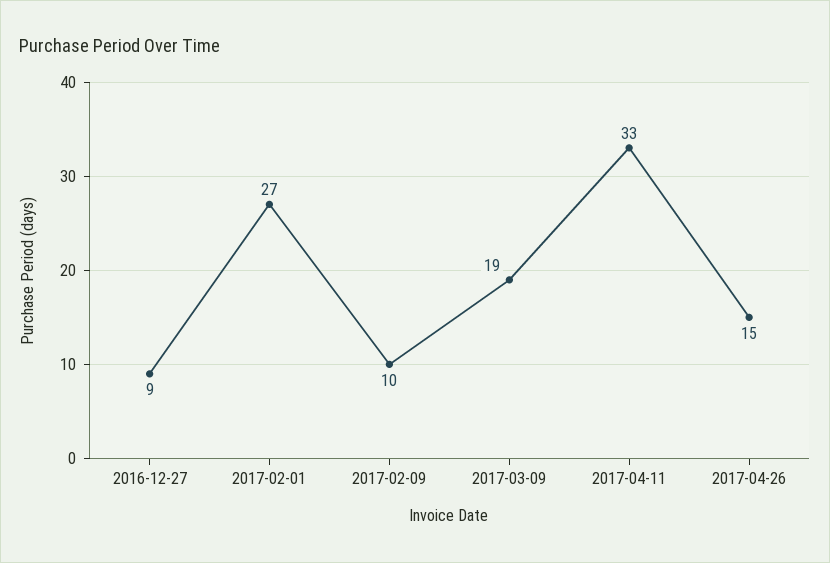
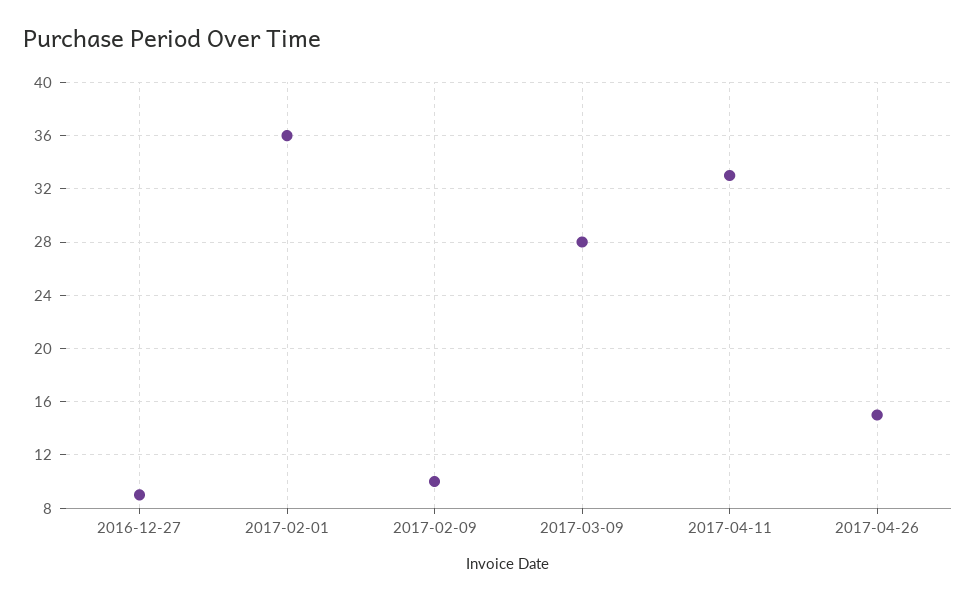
  {
    "2016-12-27": 9,
-   "2017-02-01": 27,
+   "2017-02-01": 36,
    "2017-02-09": 10,
-   "2017-03-09": 19,
+   "2017-03-09": 28,
    "2017-04-11": 33,
    "2017-04-26": 15
  }

